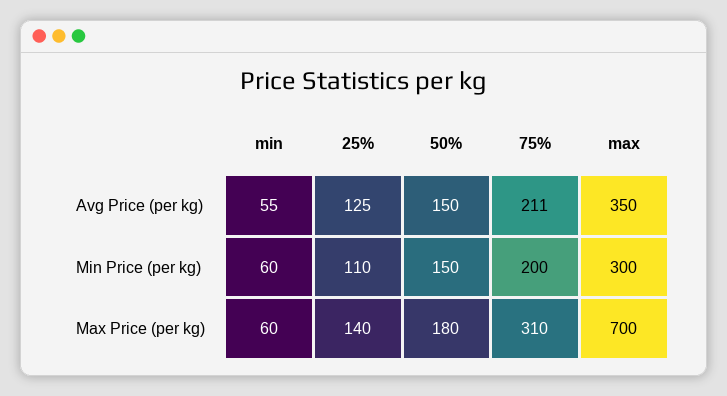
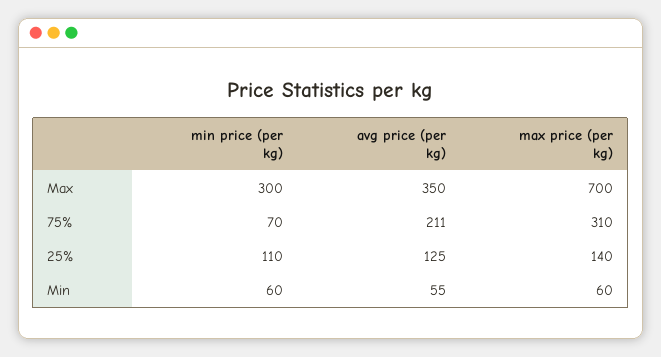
  {
    "min": {
      "Avg Price (per kg)": 55,
      "Min Price (per kg)": 60,
      "Max Price (per kg)": 60
    },
    "25%": {
      "Avg Price (per kg)": 125,
      "Min Price (per kg)": 110,
      "Max Price (per kg)": 140
    },
-   "50%": {
-     "Avg Price (per kg)": 150,
-     "Min Price (per kg)": 150,
-     "Max Price (per kg)": 180
-   },
    "75%": {
      "Avg Price (per kg)": 211,
-     "Min Price (per kg)": 200,
+     "Min Price (per kg)": 70,
      "Max Price (per kg)": 310
    },
    "max": {
      "Avg Price (per kg)": 350,
      "Min Price (per kg)": 300,
      "Max Price (per kg)": 700
    }
  }

